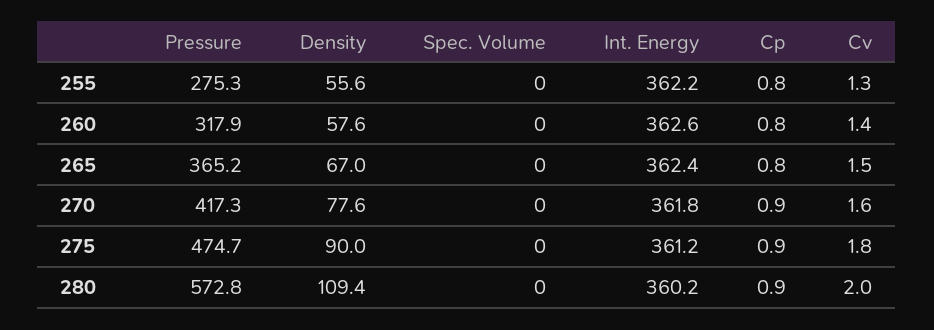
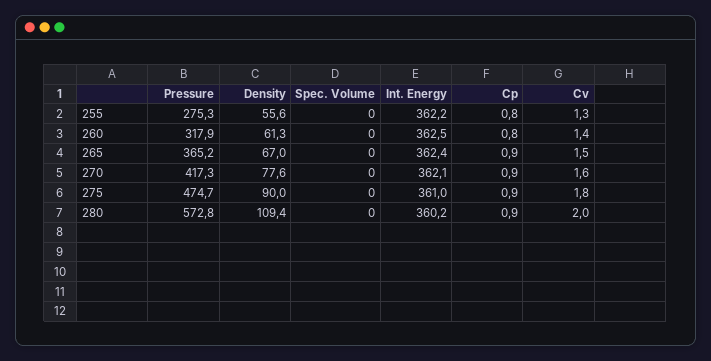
  {
    "Pressure": {
      "255": 275.3,
      "260": 317.9,
      "265": 365.2,
      "270": 417.3,
      "275": 474.7,
      "280": 572.8
    },
    "Density": {
      "255": 55.6,
-     "260": 57.6,
+     "260": 61.3,
      "265": 67,
      "270": 77.6,
      "275": 90,
      "280": 109.4
    },
    "Spec. Volume": {
      "255": 0,
      "260": 0,
      "265": 0,
      "270": 0,
      "275": 0,
      "280": 0
    },
    "Int. Energy": {
      "255": 362.2,
-     "260": 362.6,
+     "260": 362.5,
      "265": 362.4,
-     "270": 361.8,
+     "270": 362.1,
-     "275": 361.2,
+     "275": 361,
      "280": 360.2
    },
    "Cp": {
      "255": 0.8,
      "260": 0.8,
-     "265": 0.8,
+     "265": 0.9,
      "270": 0.9,
      "275": 0.9,
      "280": 0.9
    },
    "Cv": {
      "255": 1.3,
      "260": 1.4,
      "265": 1.5,
      "270": 1.6,
      "275": 1.8,
      "280": 2
    }
  }

